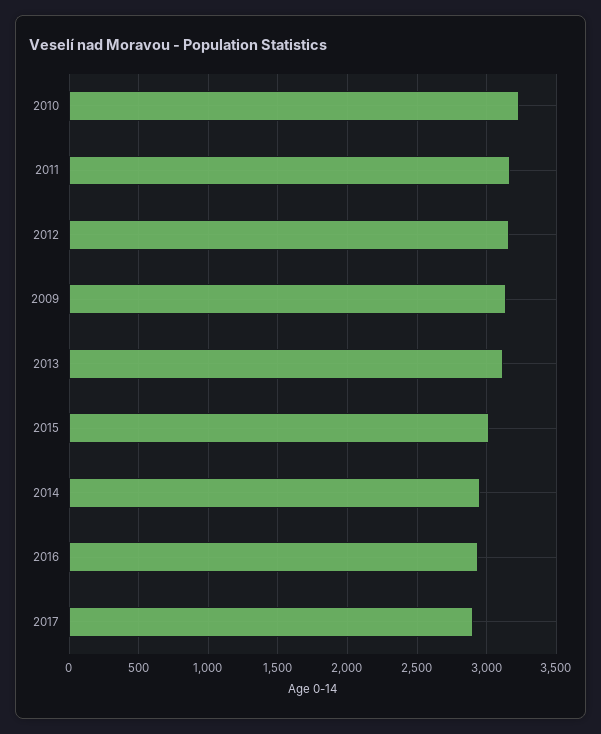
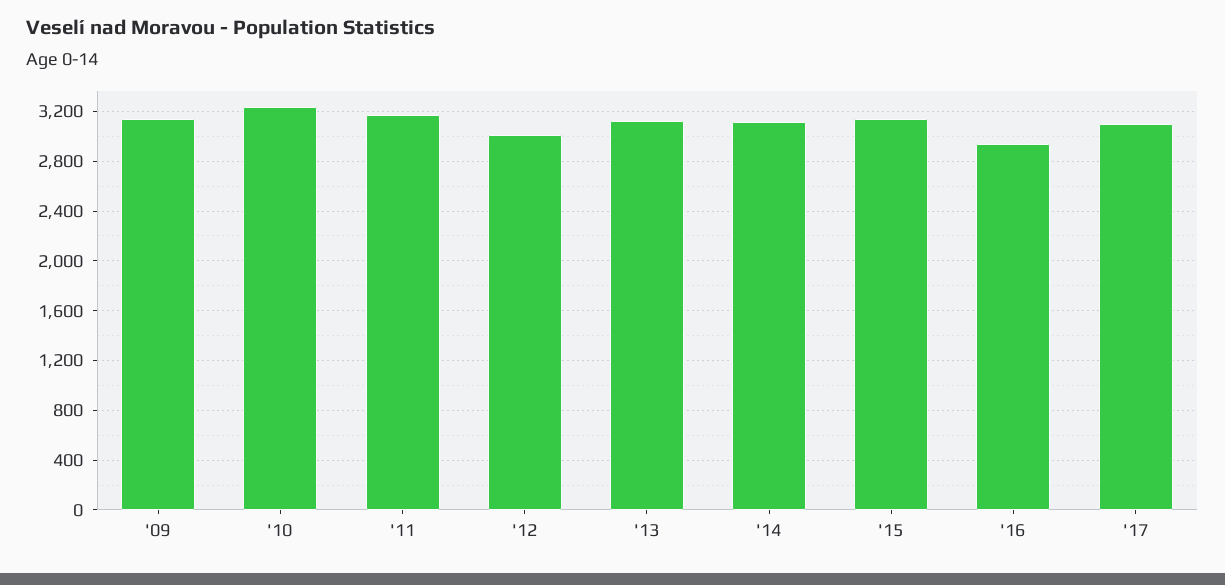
  {
    "2010": 3250,
    "2011": 3150,
-   "2012": 3150,
+   "2012": 3000,
    "2009": 3150,
    "2013": 3100,
-   "2015": 3000,
+   "2015": 3150,
-   "2014": 2950,
+   "2014": 3100,
    "2016": 2950,
-   "2017": 2900
+   "2017": 3100
  }

